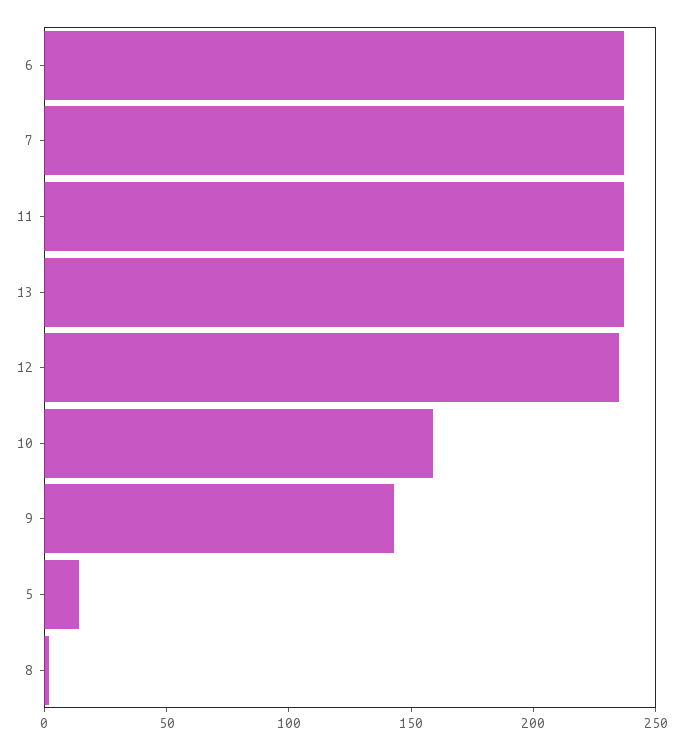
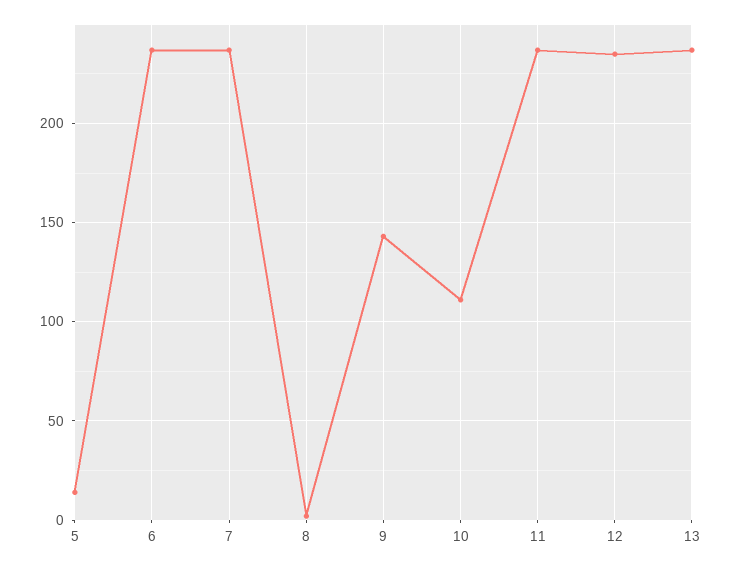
  {
    "6": 235,
    "7": 235,
    "11": 235,
    "13": 235,
    "12": 235,
-   "10": 160,
+   "10": 110,
    "9": 145,
    "5": 15,
    "8": 0
  }

